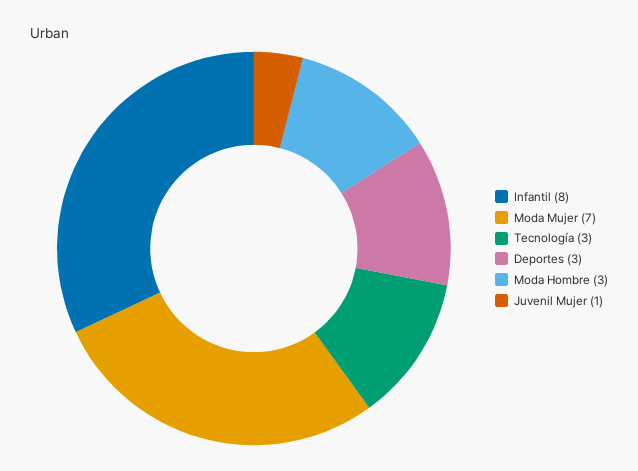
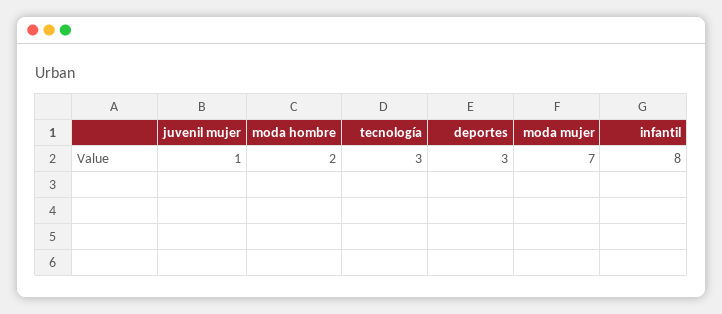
  {
    "Infantil": 8,
    "Moda Mujer": 7,
    "Tecnología": 3,
    "Deportes": 3,
-   "Moda Hombre": 3,
+   "Moda Hombre": 2,
    "Juvenil Mujer": 1
  }

